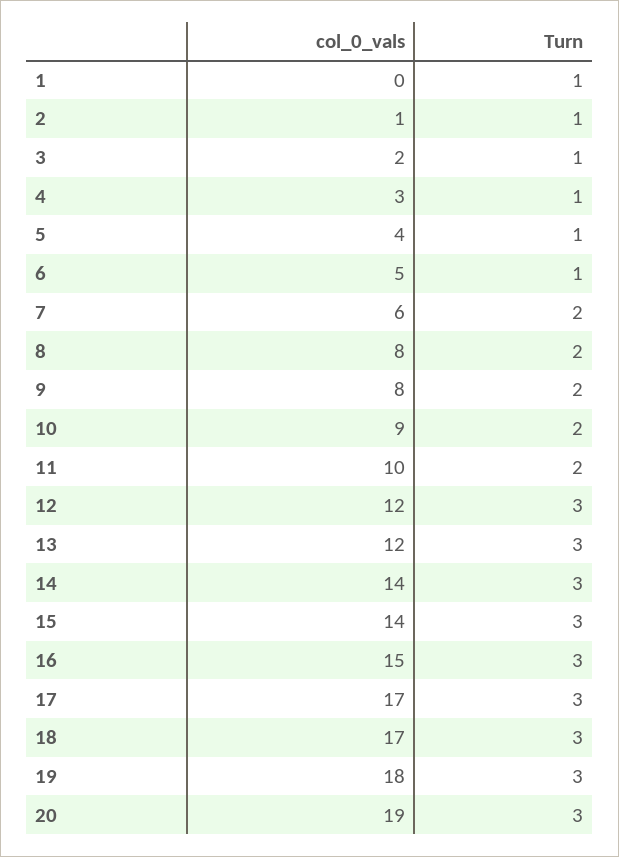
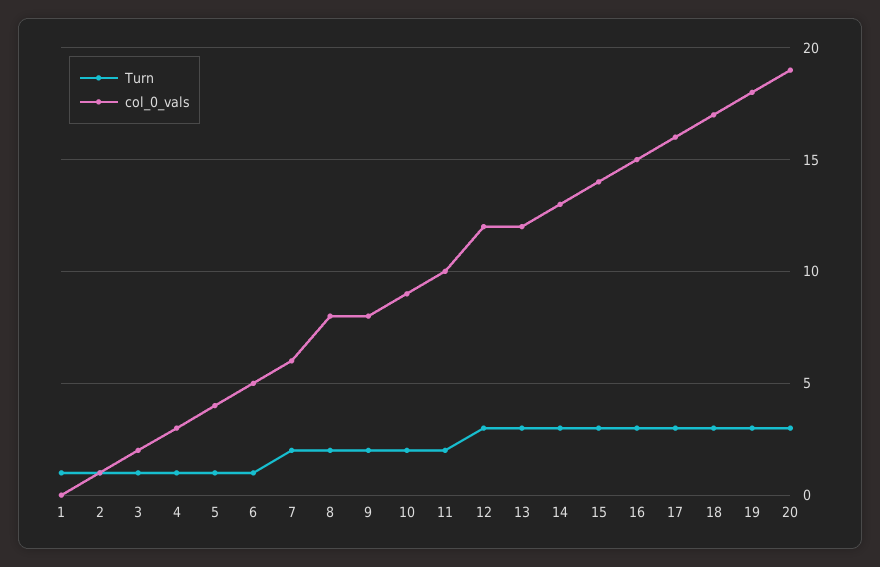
  {
    "col_0_vals": {
      "1": 0,
      "2": 1,
      "3": 2,
      "4": 3,
      "5": 4,
      "6": 5,
      "7": 6,
      "8": 8,
      "9": 8,
      "10": 9,
      "11": 10,
      "12": 12,
      "13": 12,
-     "14": 14,
+     "14": 13,
      "15": 14,
      "16": 15,
-     "17": 17,
+     "17": 16,
      "18": 17,
      "19": 18,
      "20": 19
    },
    "Turn": {
      "1": 1,
      "2": 1,
      "3": 1,
      "4": 1,
      "5": 1,
      "6": 1,
      "7": 2,
      "8": 2,
      "9": 2,
      "10": 2,
      "11": 2,
      "12": 3,
      "13": 3,
      "14": 3,
      "15": 3,
      "16": 3,
      "17": 3,
      "18": 3,
      "19": 3,
      "20": 3
    }
  }

